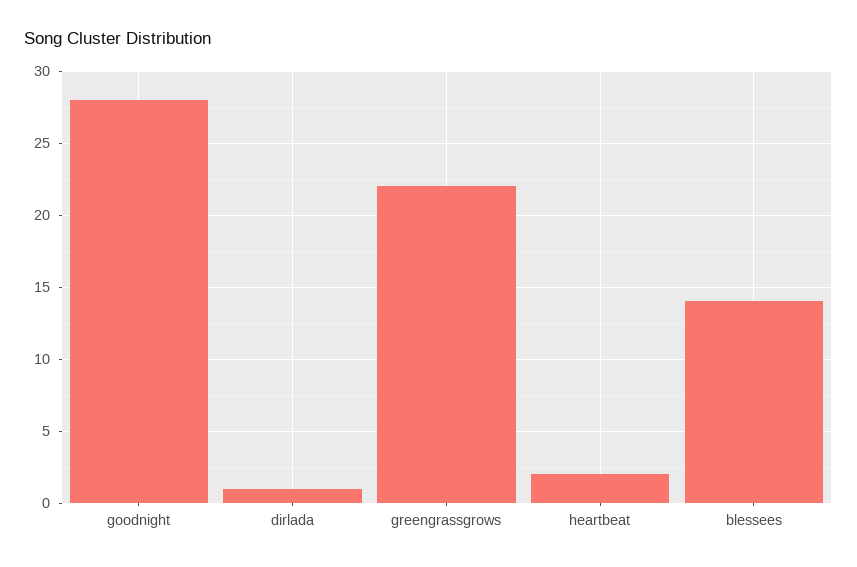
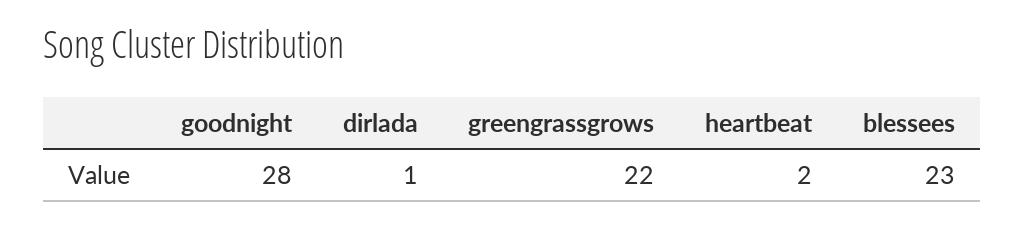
  {
    "goodnight": 28,
    "dirlada": 1,
    "greengrassgrows": 22,
    "heartbeat": 2,
-   "blessees": 14
+   "blessees": 23
  }

